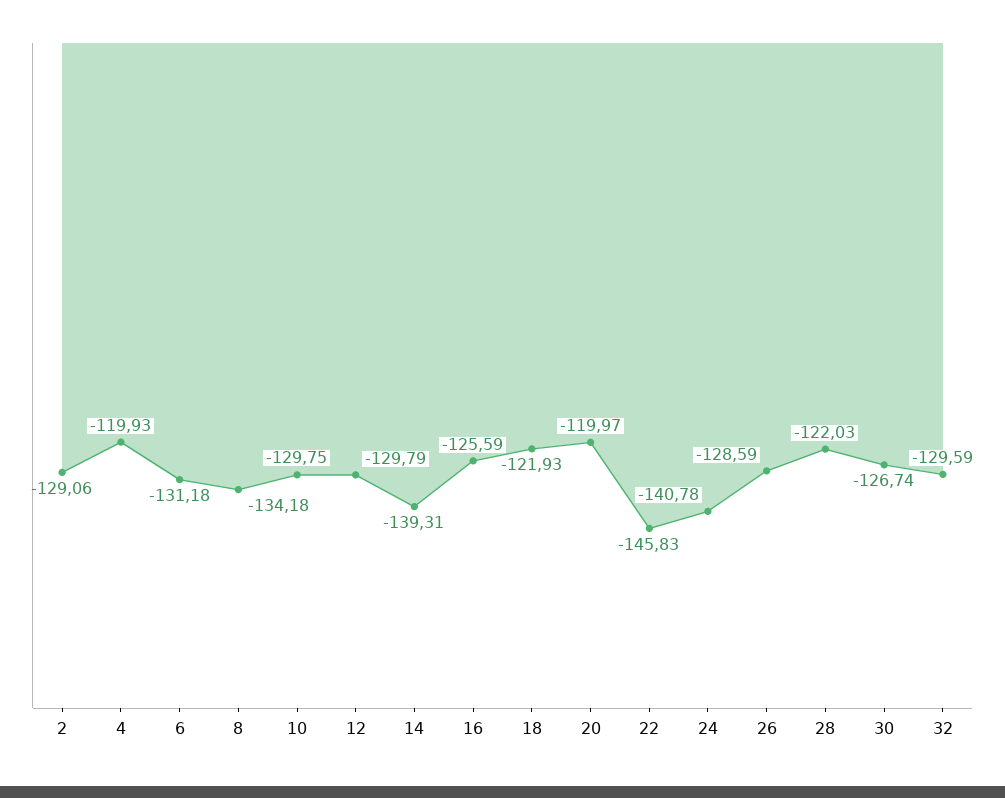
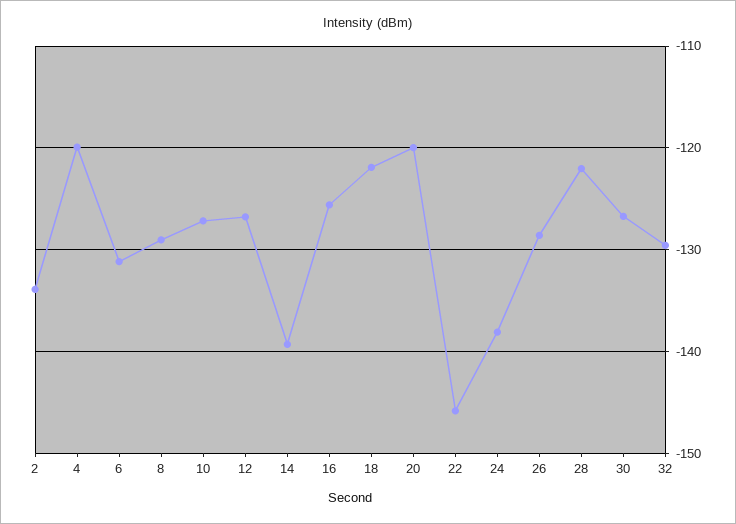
  {
-   "2": -129.06,
+   "2": -134,
    "4": -119.93,
    "6": -131.18,
-   "8": -134.18,
+   "8": -129,
-   "10": -129.75,
+   "10": -127,
-   "12": -129.79,
+   "12": -127,
    "14": -139.31,
    "16": -125.59,
    "18": -121.93,
    "20": -119.97,
    "22": -145.83,
-   "24": -140.78,
+   "24": -138,
    "26": -128.59,
    "28": -122.03,
    "30": -126.74,
    "32": -129.59
  }

